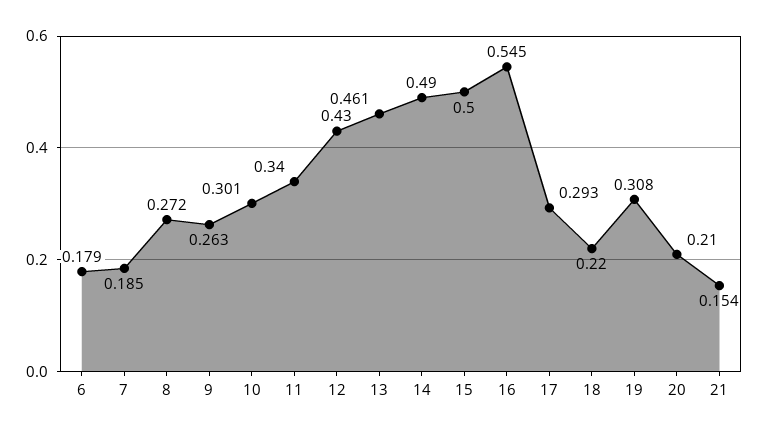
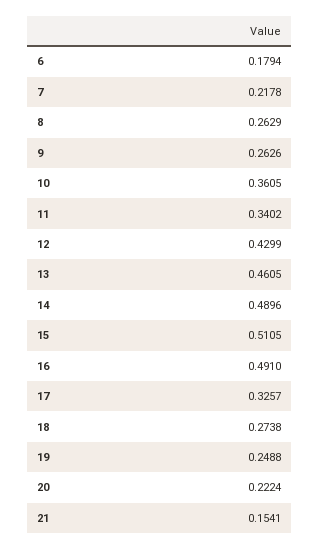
  {
    "6": 0.1794,
-   "7": 0.185,
+   "7": 0.2178,
-   "8": 0.272,
+   "8": 0.2629,
    "9": 0.2626,
-   "10": 0.301,
+   "10": 0.3605,
    "11": 0.3402,
    "12": 0.4299,
    "13": 0.4605,
    "14": 0.4896,
-   "15": 0.5,
+   "15": 0.5105,
-   "16": 0.545,
+   "16": 0.491,
-   "17": 0.293,
+   "17": 0.3257,
-   "18": 0.22,
+   "18": 0.2738,
-   "19": 0.308,
+   "19": 0.2488,
-   "20": 0.21,
+   "20": 0.2224,
    "21": 0.1541
  }

